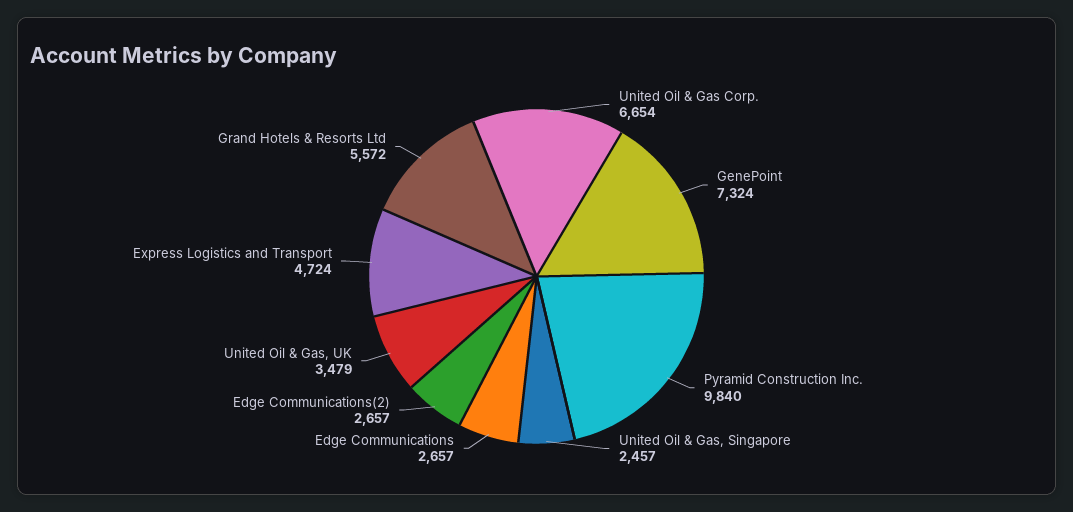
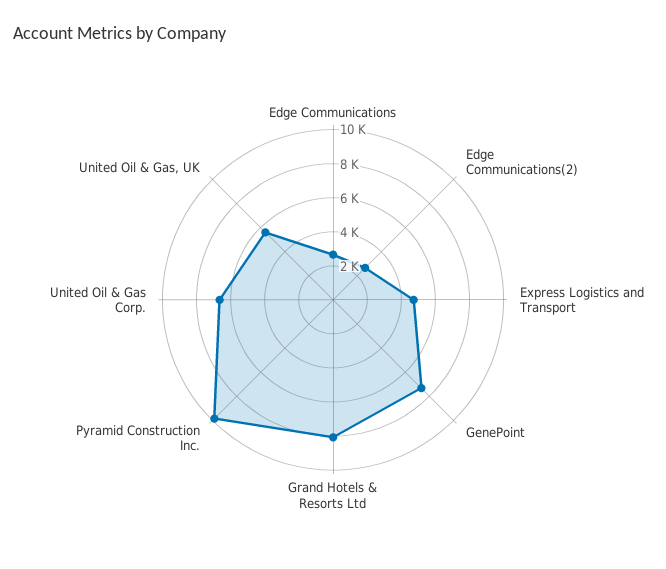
  {
    "United Oil & Gas Corp.": 6654,
    "GenePoint": 7324,
    "Pyramid Construction Inc.": 9840,
-   "United Oil & Gas, Singapore": 2457,
    "Edge Communications": 2657,
    "Edge Communications(2)": 2657,
-   "United Oil & Gas, UK": 3479,
+   "United Oil & Gas, UK": 5500,
    "Express Logistics and Transport": 4724,
-   "Grand Hotels & Resorts Ltd": 5572
+   "Grand Hotels & Resorts Ltd": 8000
  }

